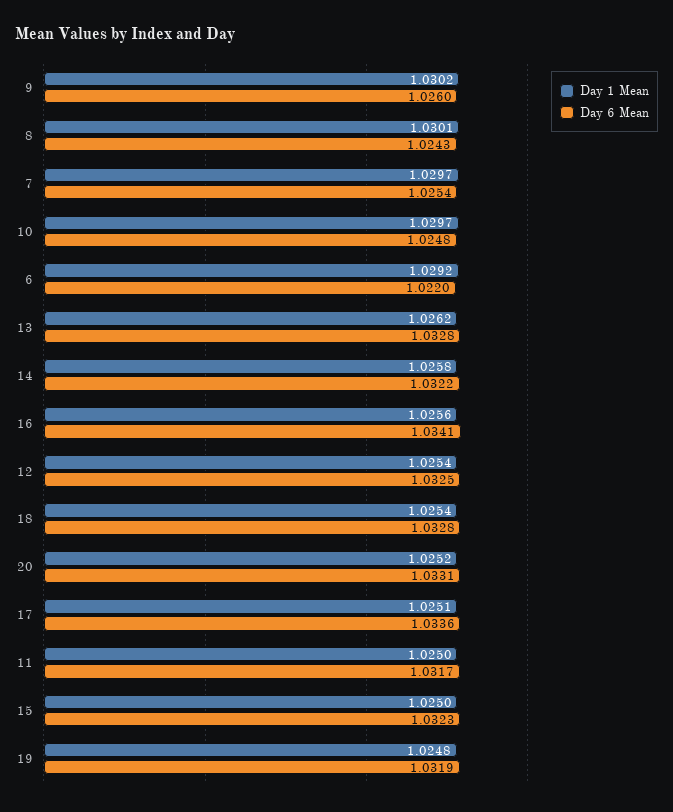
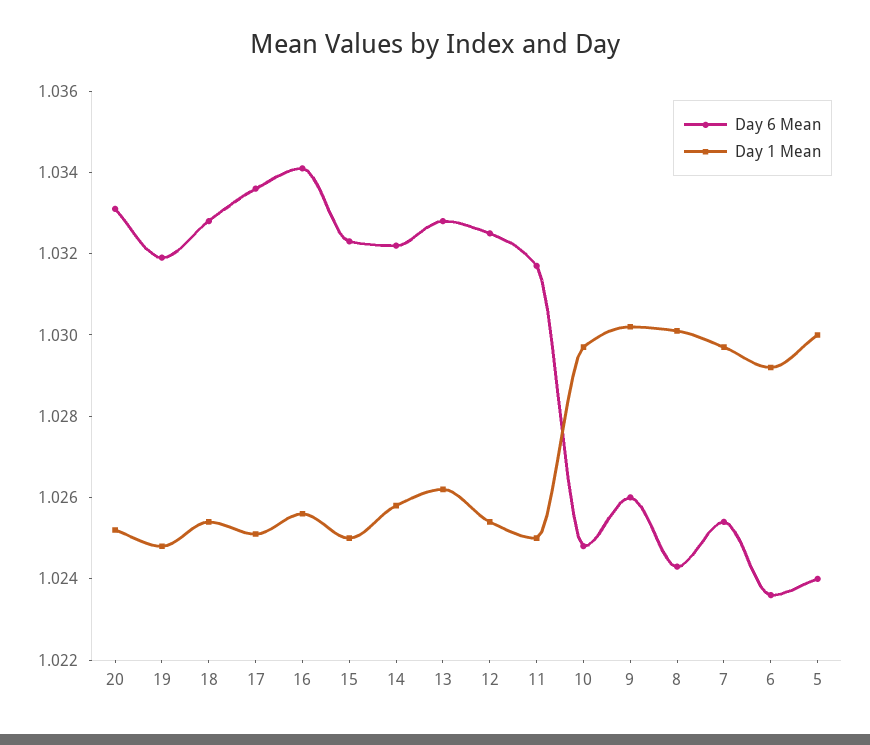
  {
    "Day 1 Mean": {
      "9": 1.0302,
      "8": 1.0301,
      "7": 1.0297,
      "10": 1.0297,
      "6": 1.0292,
      "13": 1.0262,
      "14": 1.0258,
      "16": 1.0256,
      "12": 1.0254,
      "18": 1.0254,
      "20": 1.0252,
      "17": 1.0251,
      "11": 1.025,
      "15": 1.025,
-     "19": 1.0248
+     "19": 1.0248,
+     "5": 1.03
    },
    "Day 6 Mean": {
      "9": 1.026,
      "8": 1.0243,
      "7": 1.0254,
      "10": 1.0248,
-     "6": 1.022,
+     "6": 1.0235,
      "13": 1.0328,
      "14": 1.0322,
      "16": 1.0341,
      "12": 1.0325,
      "18": 1.0328,
      "20": 1.0331,
      "17": 1.0336,
      "11": 1.0317,
      "15": 1.0323,
-     "19": 1.0319
+     "19": 1.0319,
+     "5": 1.024
    }
  }

